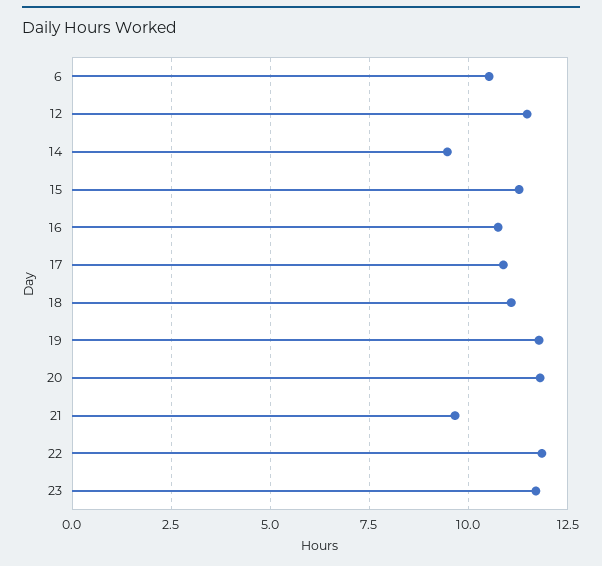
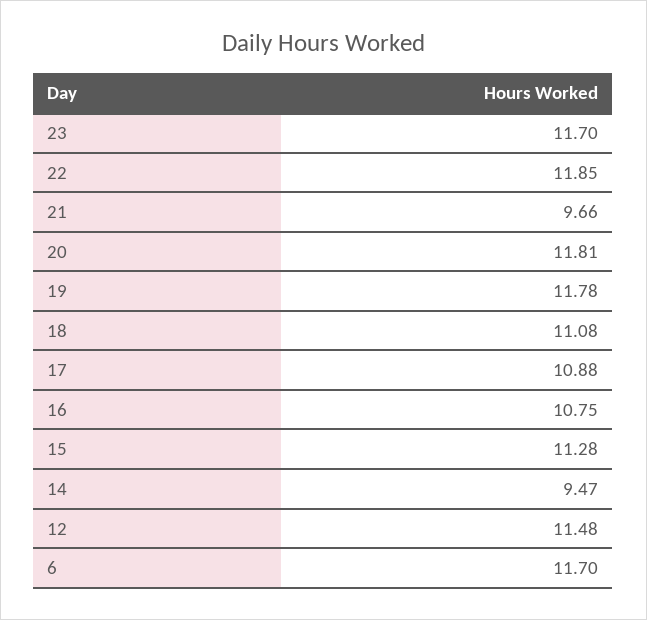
  {
-   "6": 10.5,
+   "6": 11.7,
    "12": 11.48,
    "14": 9.47,
    "15": 11.28,
    "16": 10.75,
    "17": 10.88,
    "18": 11.08,
    "19": 11.78,
    "20": 11.81,
    "21": 9.66,
    "22": 11.85,
    "23": 11.7
  }

